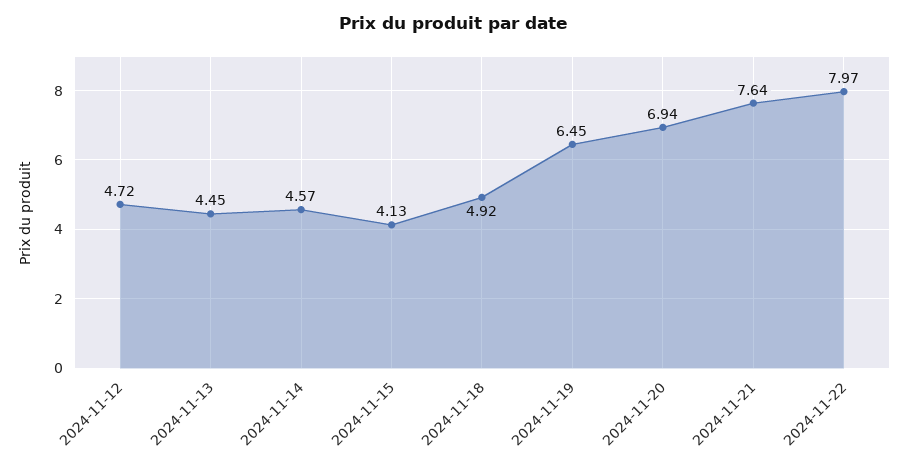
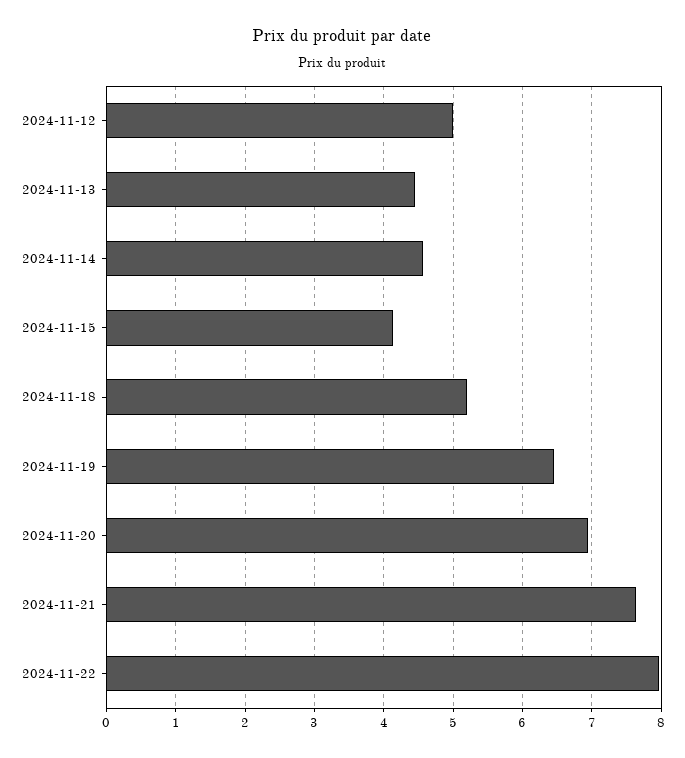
  {
-   "2024-11-12": 4.72,
+   "2024-11-12": 5,
    "2024-11-13": 4.45,
    "2024-11-14": 4.57,
    "2024-11-15": 4.13,
-   "2024-11-18": 4.92,
+   "2024-11-18": 5.2,
    "2024-11-19": 6.45,
    "2024-11-20": 6.94,
    "2024-11-21": 7.64,
    "2024-11-22": 7.97
  }

